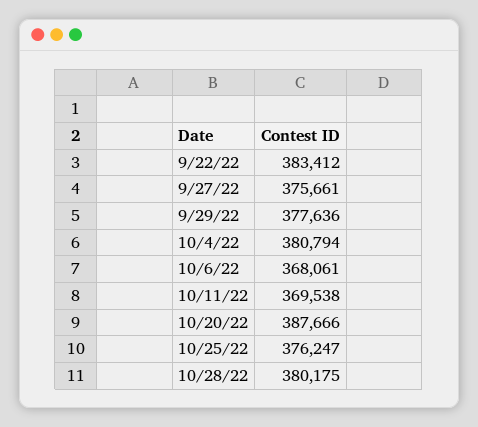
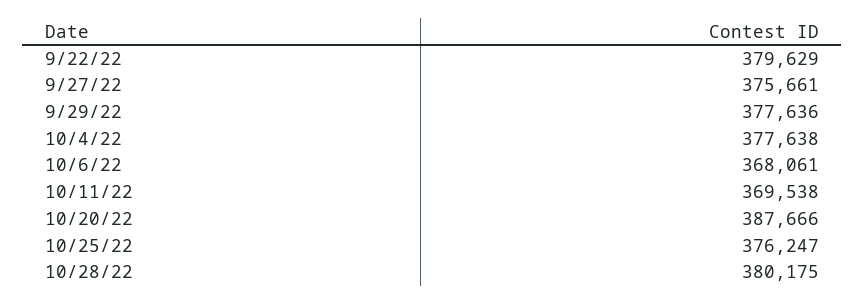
  {
-   "9/22/22": 383412,
+   "9/22/22": 379629,
    "9/27/22": 375661,
    "9/29/22": 377636,
-   "10/4/22": 380794,
+   "10/4/22": 377638,
    "10/6/22": 368061,
    "10/11/22": 369538,
    "10/20/22": 387666,
    "10/25/22": 376247,
    "10/28/22": 380175
  }

